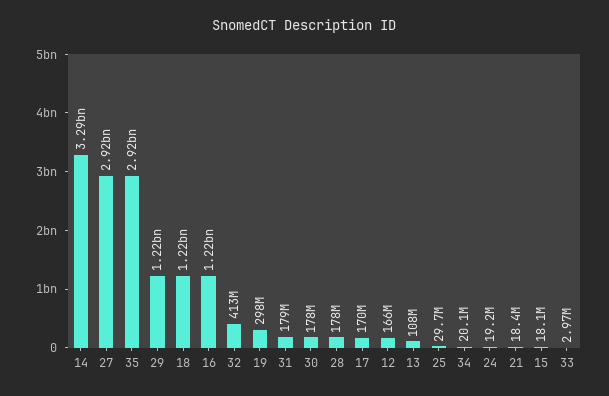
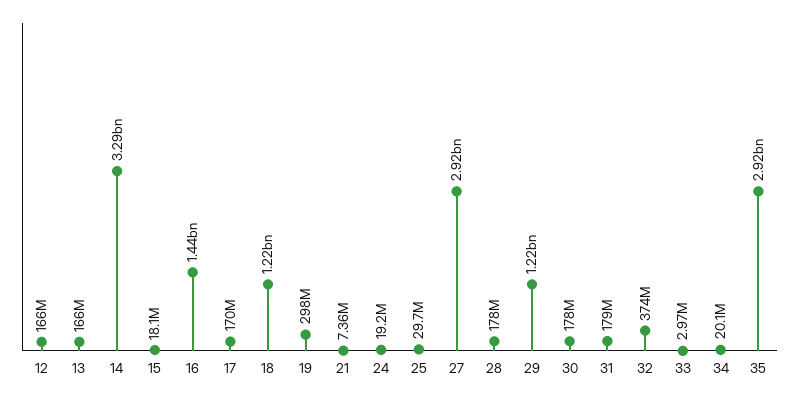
  {
    "14": 3290000000,
    "27": 2920000000,
    "35": 2920000000,
    "29": 1220000000,
    "18": 1220000000,
-   "16": 1220000000,
+   "16": 1440000000,
-   "32": 413000000,
+   "32": 374000000,
    "19": 298000000,
    "31": 179000000,
    "30": 178000000,
    "28": 178000000,
    "17": 170000000,
    "12": 166000000,
-   "13": 108000000,
+   "13": 166000000,
    "25": 29700000,
    "34": 20100000,
    "24": 19200000,
-   "21": 18400000,
+   "21": 7360000,
    "15": 18100000,
    "33": 2970000
  }

